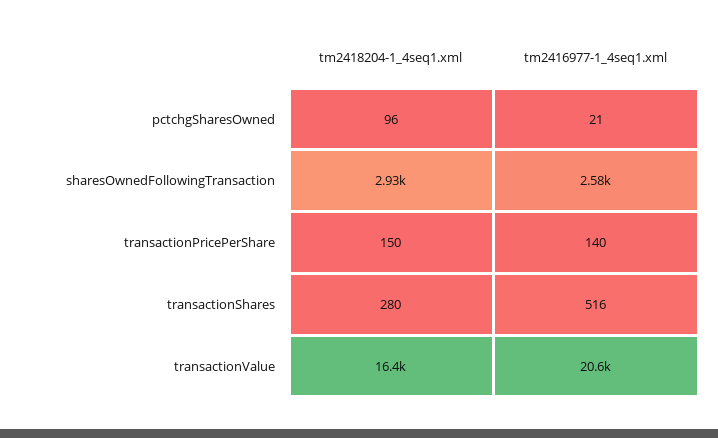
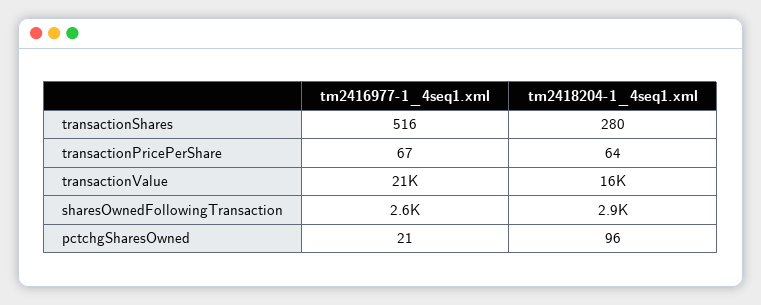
  {
    "tm2418204-1_4seq1.xml": {
      "pctchgSharesOwned": 96,
      "sharesOwnedFollowingTransaction": 2930,
-     "transactionPricePerShare": 150,
+     "transactionPricePerShare": 64,
      "transactionShares": 280,
      "transactionValue": 16400
    },
    "tm2416977-1_4seq1.xml": {
      "pctchgSharesOwned": 21,
      "sharesOwnedFollowingTransaction": 2580,
-     "transactionPricePerShare": 140,
+     "transactionPricePerShare": 67,
      "transactionShares": 516,
      "transactionValue": 20600
    }
  }

